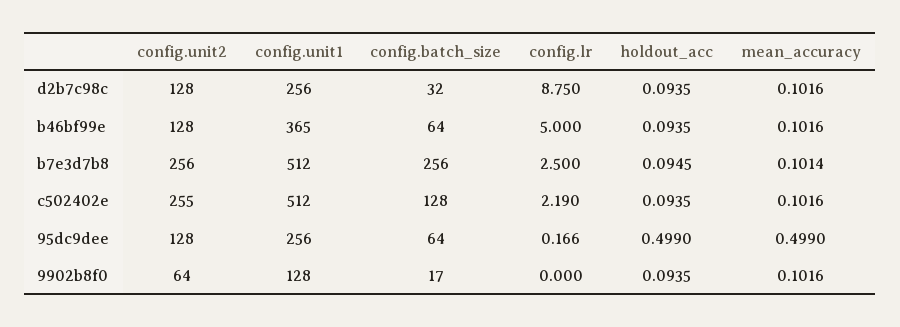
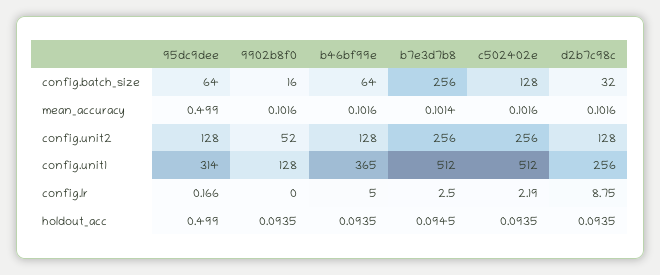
  {
    "config.unit2": {
      "d2b7c98c": 128,
      "b46bf99e": 128,
      "b7e3d7b8": 256,
-     "c502402e": 255,
+     "c502402e": 256,
      "95dc9dee": 128,
-     "9902b8f0": 64
+     "9902b8f0": 52
    },
    "config.unit1": {
      "d2b7c98c": 256,
      "b46bf99e": 365,
      "b7e3d7b8": 512,
      "c502402e": 512,
-     "95dc9dee": 256,
+     "95dc9dee": 314,
      "9902b8f0": 128
    },
    "config.batch_size": {
      "d2b7c98c": 32,
      "b46bf99e": 64,
      "b7e3d7b8": 256,
      "c502402e": 128,
      "95dc9dee": 64,
-     "9902b8f0": 17
+     "9902b8f0": 16
    },
    "config.lr": {
      "d2b7c98c": 8.75,
      "b46bf99e": 5,
      "b7e3d7b8": 2.5,
      "c502402e": 2.19,
      "95dc9dee": 0.166,
      "9902b8f0": 0
    },
    "holdout_acc": {
      "d2b7c98c": 0.0935,
      "b46bf99e": 0.0935,
      "b7e3d7b8": 0.0945,
      "c502402e": 0.0935,
      "95dc9dee": 0.499,
      "9902b8f0": 0.0935
    },
    "mean_accuracy": {
      "d2b7c98c": 0.1016,
      "b46bf99e": 0.1016,
      "b7e3d7b8": 0.1014,
      "c502402e": 0.1016,
      "95dc9dee": 0.499,
      "9902b8f0": 0.1016
    }
  }

